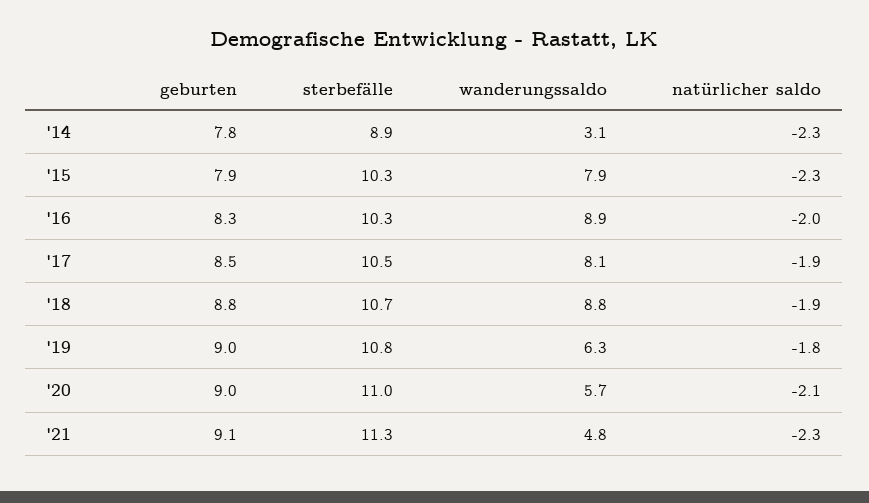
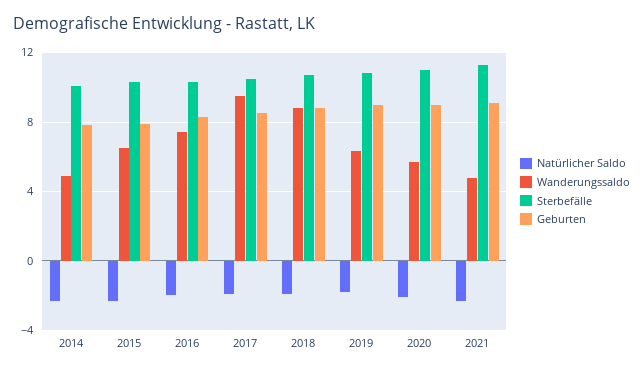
  {
    "geburten": {
      "'14": 7.8,
      "'15": 7.9,
      "'16": 8.3,
      "'17": 8.5,
      "'18": 8.8,
      "'19": 9,
      "'20": 9,
      "'21": 9.1
    },
    "sterbefälle": {
-     "'14": 8.9,
+     "'14": 10,
      "'15": 10.3,
      "'16": 10.3,
      "'17": 10.5,
      "'18": 10.7,
      "'19": 10.8,
      "'20": 11,
      "'21": 11.3
    },
    "wanderungssaldo": {
-     "'14": 3.1,
+     "'14": 5,
-     "'15": 7.9,
+     "'15": 6.5,
-     "'16": 8.9,
+     "'16": 7.5,
-     "'17": 8.1,
+     "'17": 9.5,
      "'18": 8.8,
      "'19": 6.3,
      "'20": 5.7,
      "'21": 4.8
    },
    "natürlicher saldo": {
      "'14": -2.3,
      "'15": -2.3,
      "'16": -2,
      "'17": -1.9,
      "'18": -1.9,
      "'19": -1.8,
      "'20": -2.1,
      "'21": -2.3
    }
  }

